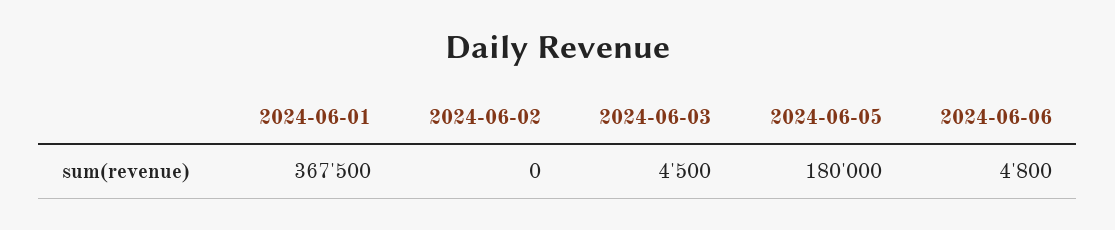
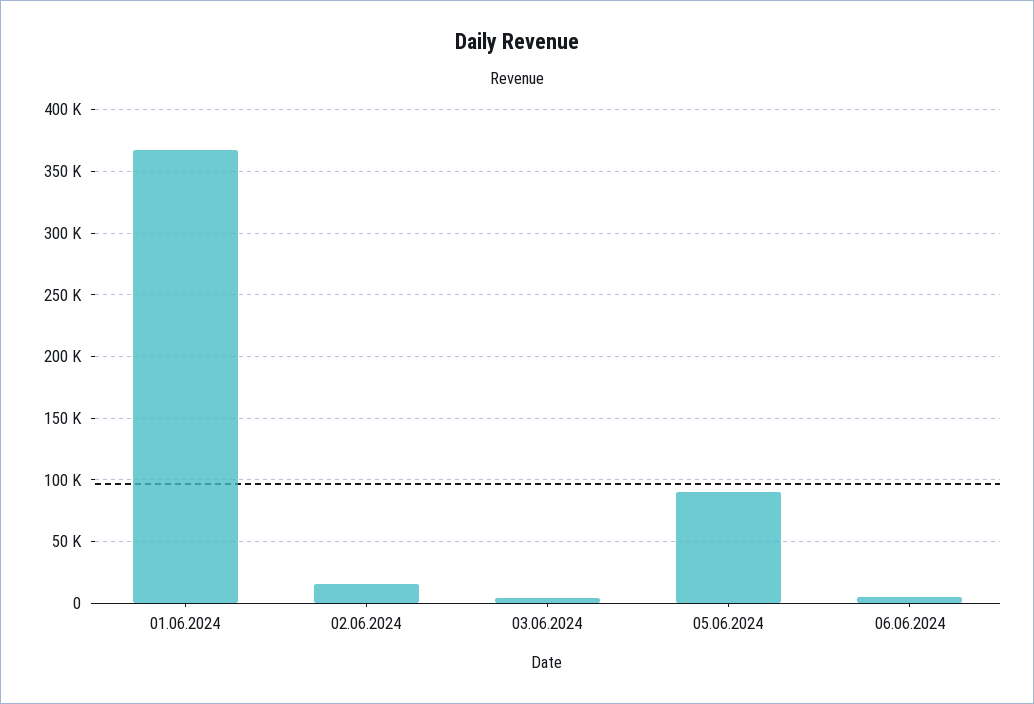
  {
    "2024-06-01": 367500,
-   "2024-06-02": 0,
+   "2024-06-02": 15000,
    "2024-06-03": 4500,
-   "2024-06-05": 180000,
+   "2024-06-05": 90000,
    "2024-06-06": 4800
  }

